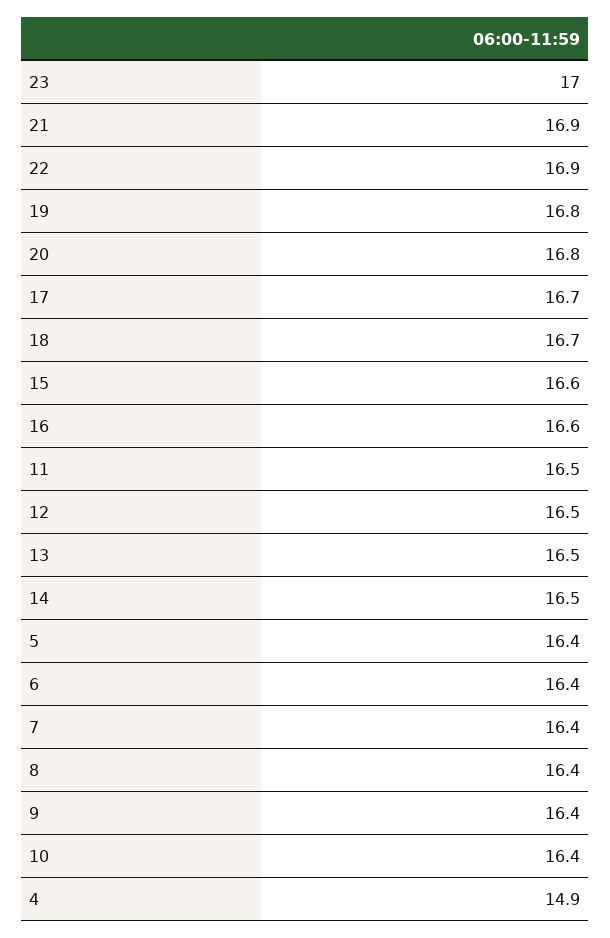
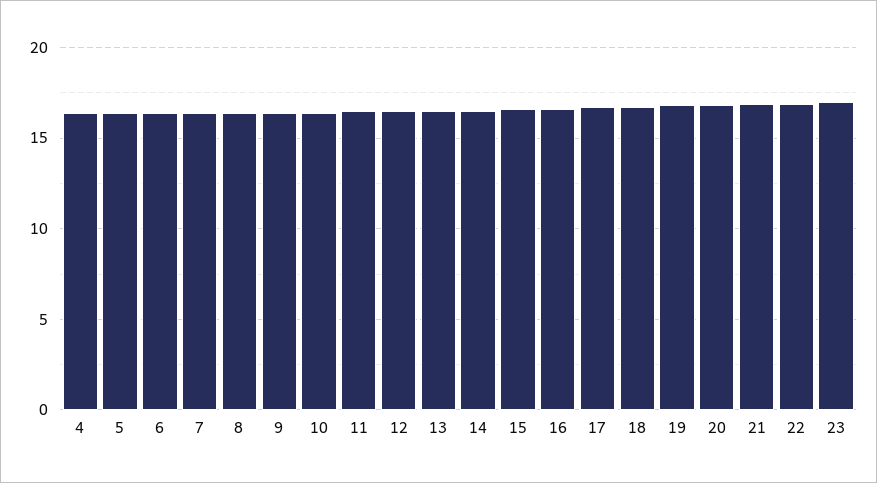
  {
    "23": 17,
    "21": 16.9,
    "22": 16.9,
    "19": 16.8,
    "20": 16.8,
    "17": 16.7,
    "18": 16.7,
    "15": 16.6,
    "16": 16.6,
    "11": 16.5,
    "12": 16.5,
    "13": 16.5,
    "14": 16.5,
    "5": 16.4,
    "6": 16.4,
    "7": 16.4,
    "8": 16.4,
    "9": 16.4,
    "10": 16.4,
-   "4": 14.9
+   "4": 16.5
  }

